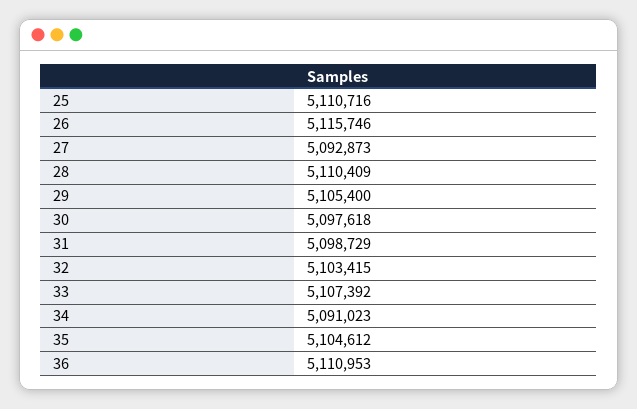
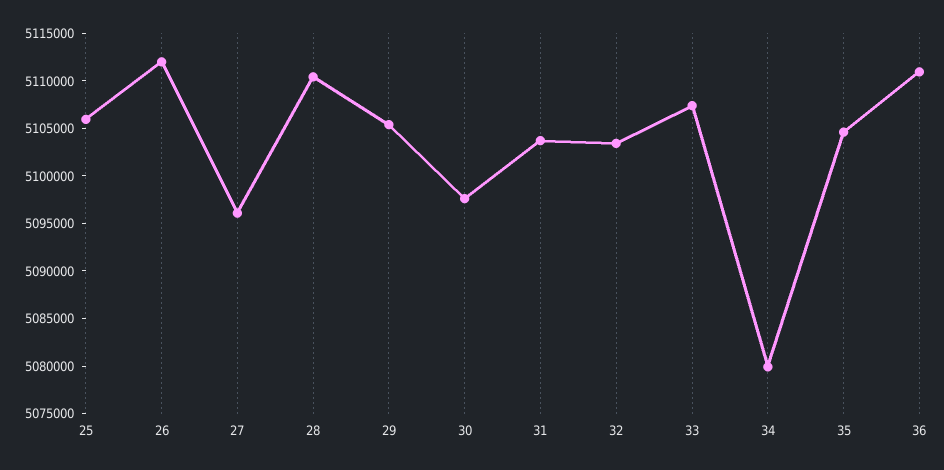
  {
-   "25": 5110716,
+   "25": 5106000,
-   "26": 5115746,
+   "26": 5112000,
-   "27": 5092873,
+   "27": 5096000,
    "28": 5110409,
    "29": 5105400,
    "30": 5097618,
-   "31": 5098729,
+   "31": 5104000,
    "32": 5103415,
    "33": 5107392,
-   "34": 5091023,
+   "34": 5080000,
    "35": 5104612,
    "36": 5110953
  }

